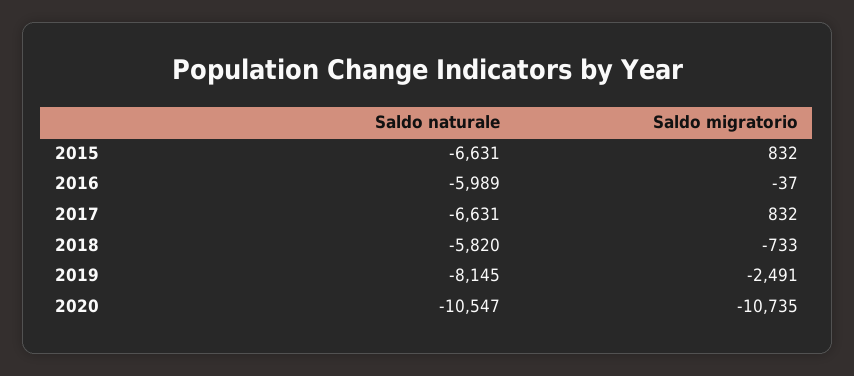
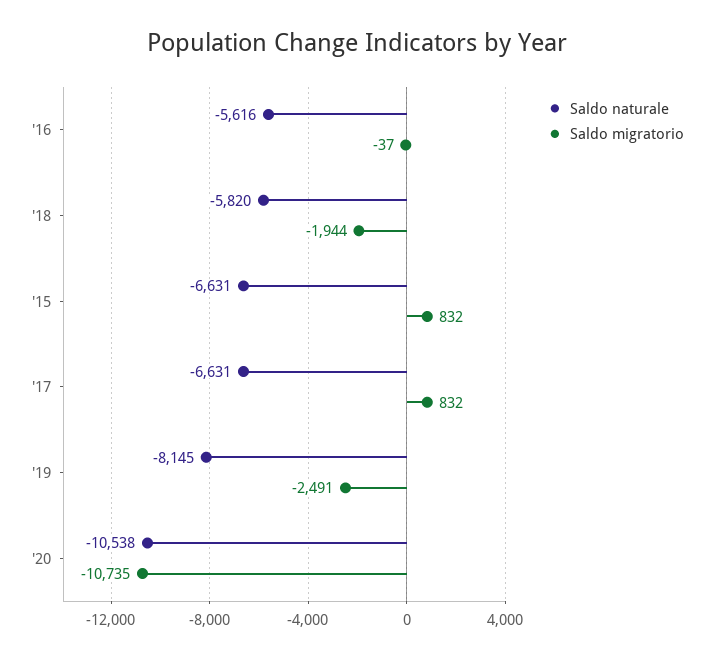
  {
    "Saldo naturale": {
      "2015": -6631,
-     "2016": -5989,
+     "2016": -5616,
      "2017": -6631,
      "2018": -5820,
      "2019": -8145,
-     "2020": -10547
+     "2020": -10538
    },
    "Saldo migratorio": {
      "2015": 832,
      "2016": -37,
      "2017": 832,
-     "2018": -733,
+     "2018": -1944,
      "2019": -2491,
      "2020": -10735
    }
  }

